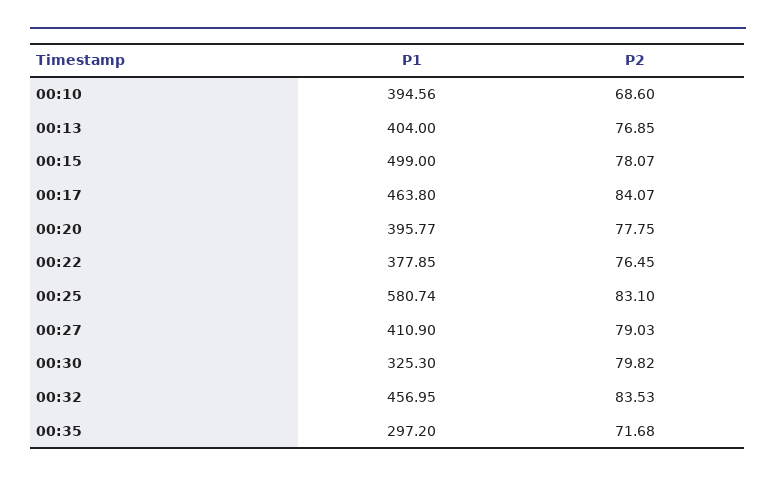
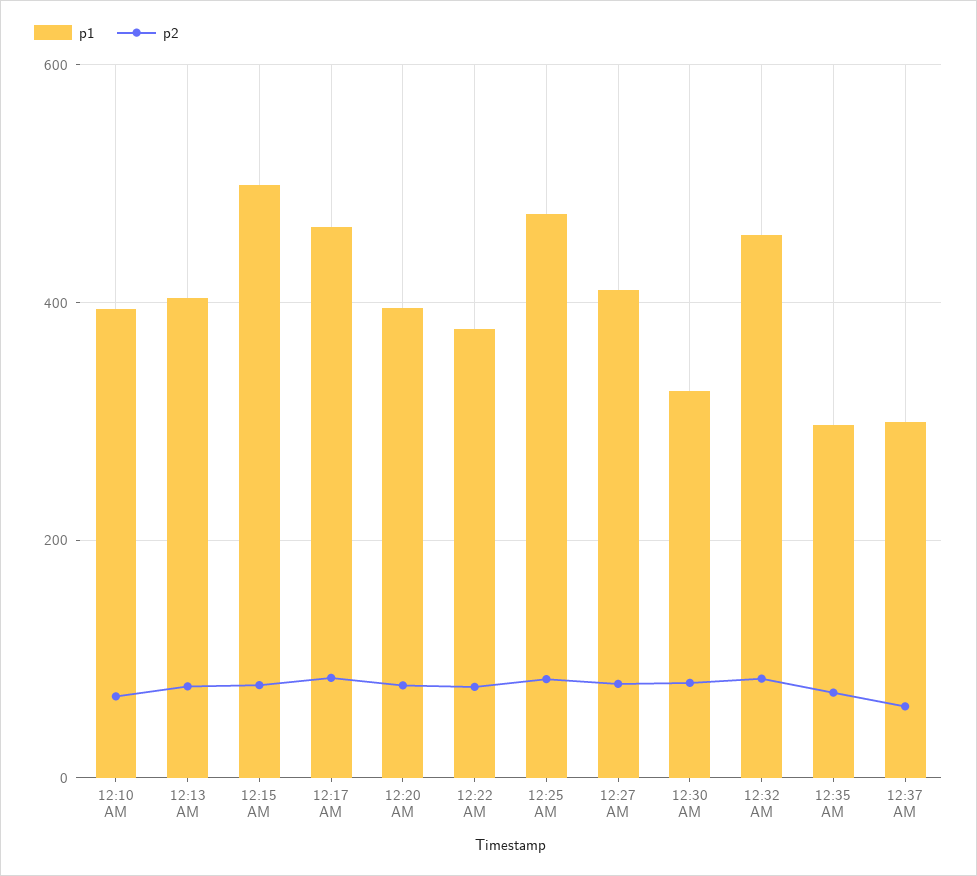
  {
    "P1": {
      "00:10": 394.56,
      "00:13": 404,
      "00:15": 499,
      "00:17": 463.8,
      "00:20": 395.77,
      "00:22": 377.85,
-     "00:25": 580.74,
+     "00:25": 480,
      "00:27": 410.9,
      "00:30": 325.3,
      "00:32": 456.95,
-     "00:35": 297.2
+     "00:35": 297.2,
+     "12:37 AM": 300
    },
    "P2": {
      "00:10": 68.6,
      "00:13": 76.85,
      "00:15": 78.07,
      "00:17": 84.07,
      "00:20": 77.75,
      "00:22": 76.45,
      "00:25": 83.1,
      "00:27": 79.03,
      "00:30": 79.82,
      "00:32": 83.53,
-     "00:35": 71.68
+     "00:35": 71.68,
+     "12:37 AM": 60
    }
  }

